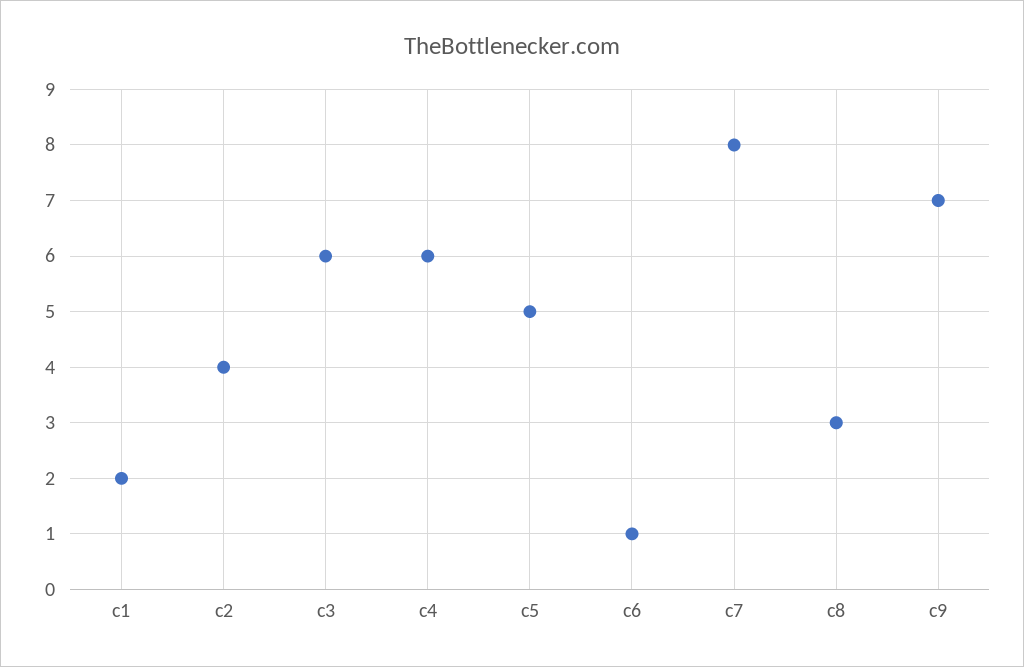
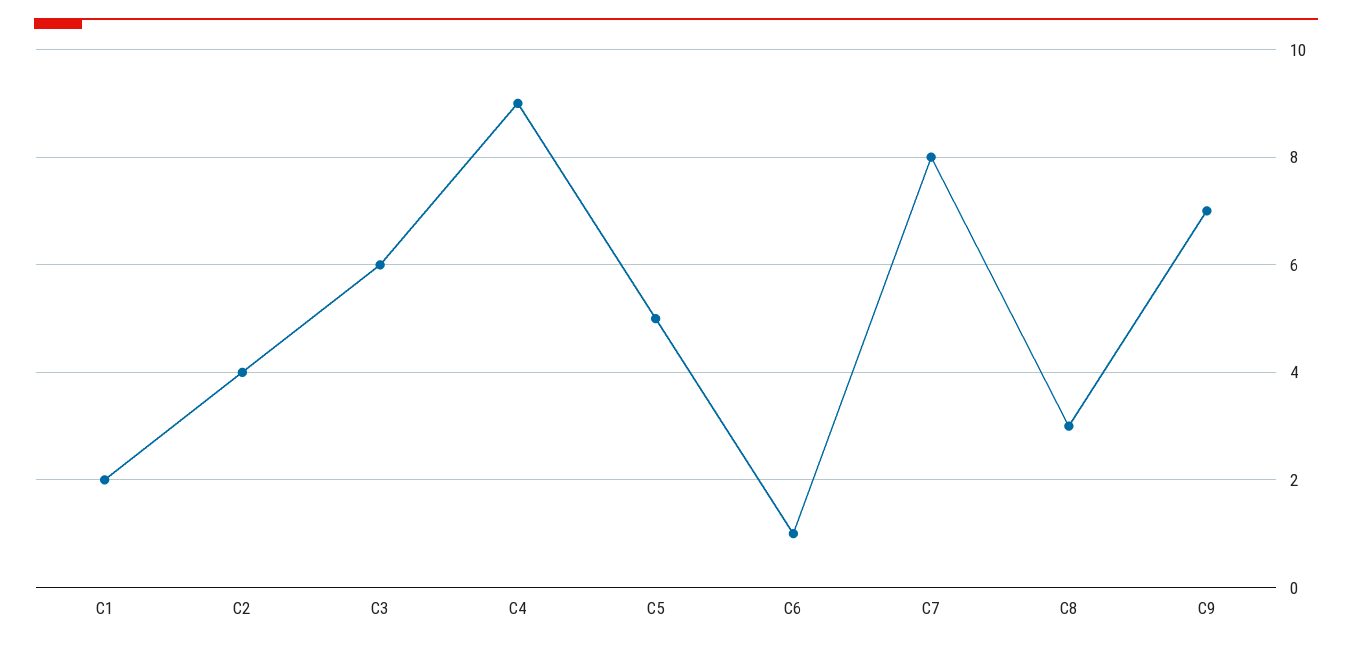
  {
    "c1": 2,
    "c2": 4,
    "c3": 6,
-   "c4": 6,
+   "c4": 9,
    "c5": 5,
    "c6": 1,
    "c7": 8,
    "c8": 3,
    "c9": 7
  }

